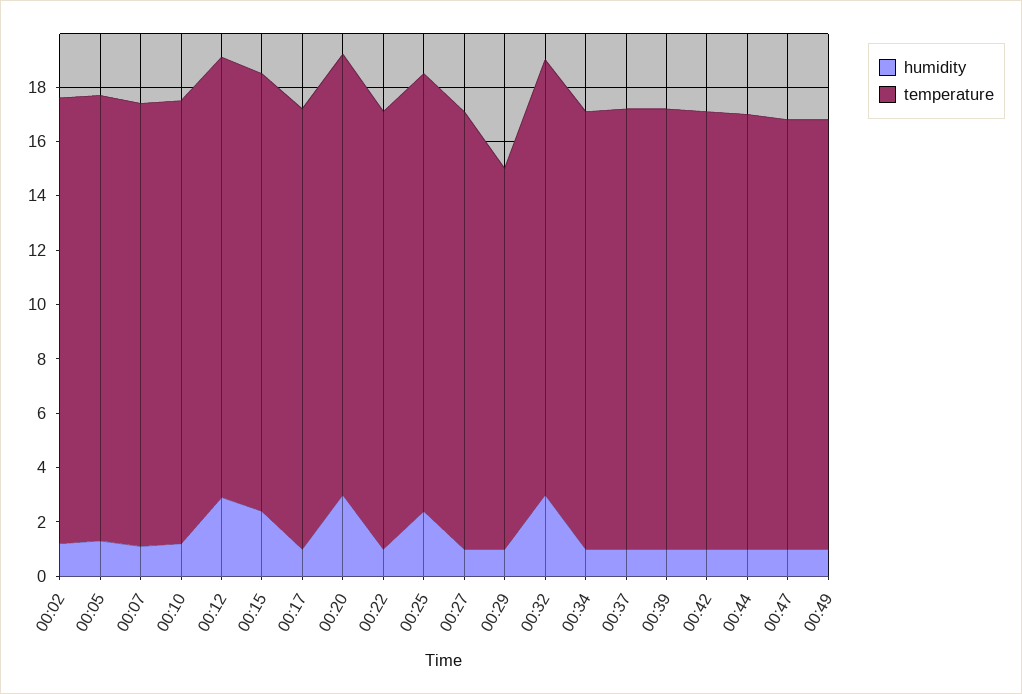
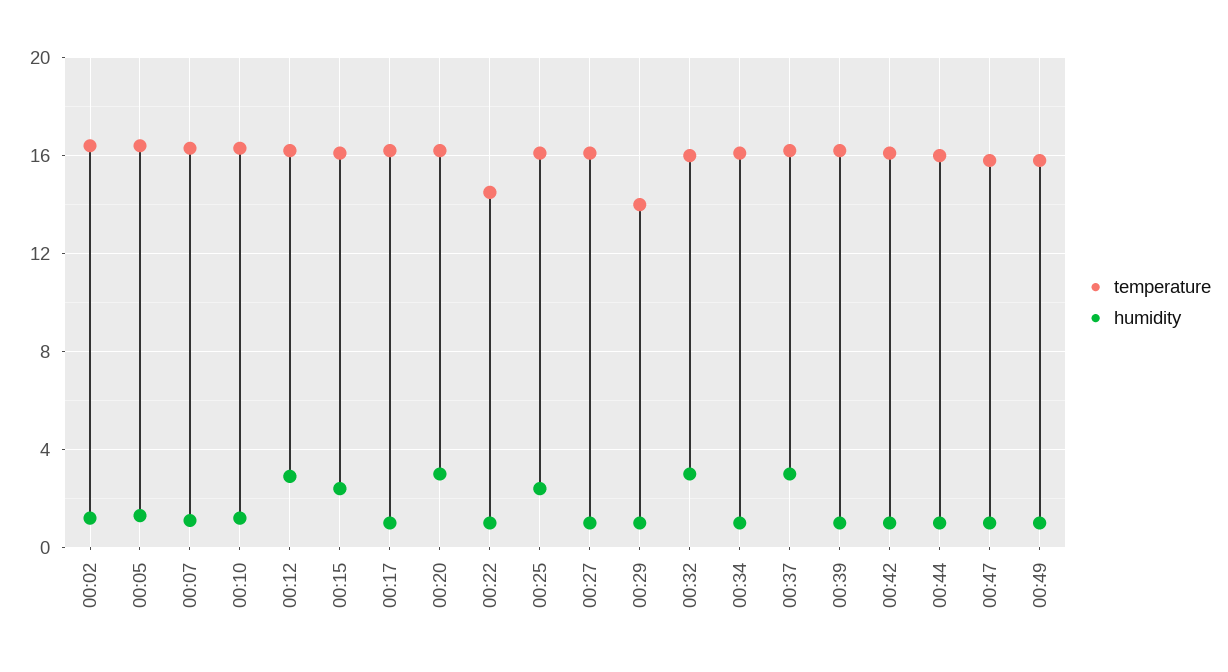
  {
    "humidity": {
      "00:02": 1,
      "00:05": 1.5,
      "00:07": 1,
      "00:10": 1,
      "00:12": 3,
      "00:15": 2.5,
      "00:17": 1,
      "00:20": 3,
      "00:22": 1,
      "00:25": 2.5,
      "00:27": 1,
      "00:29": 1,
      "00:32": 3,
      "00:34": 1,
-     "00:37": 1,
+     "00:37": 3,
      "00:39": 1,
      "00:42": 1,
      "00:44": 1,
      "00:47": 1,
      "00:49": 1
    },
    "temperature": {
      "00:02": 16.5,
      "00:05": 16.5,
      "00:07": 16.5,
      "00:10": 16.5,
      "00:12": 16,
      "00:15": 16,
      "00:17": 16,
      "00:20": 16,
-     "00:22": 16,
+     "00:22": 14.5,
      "00:25": 16,
      "00:27": 16,
      "00:29": 14,
      "00:32": 16,
      "00:34": 16,
      "00:37": 16,
      "00:39": 16,
      "00:42": 16,
      "00:44": 16,
      "00:47": 16,
      "00:49": 16
    }
  }

